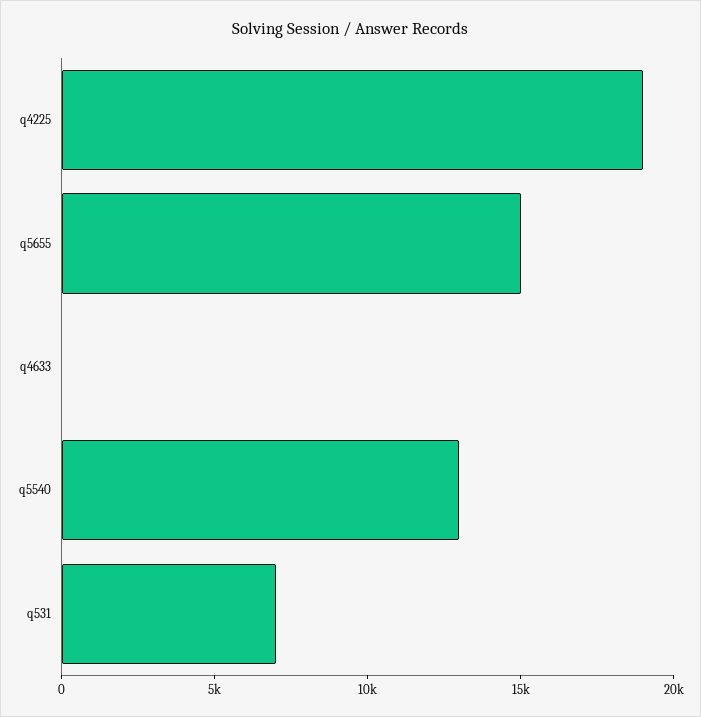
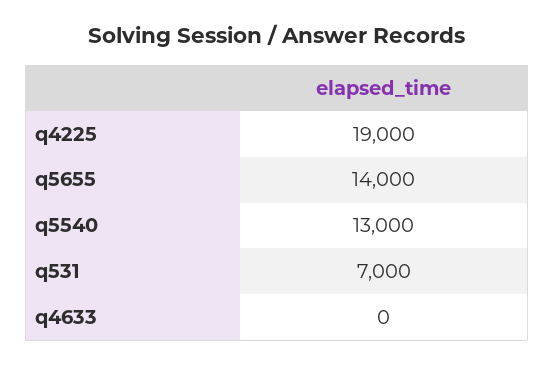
  {
    "q4225": 19000,
-   "q5655": 15000,
+   "q5655": 14000,
    "q4633": 0,
    "q5540": 13000,
    "q531": 7000
  }

